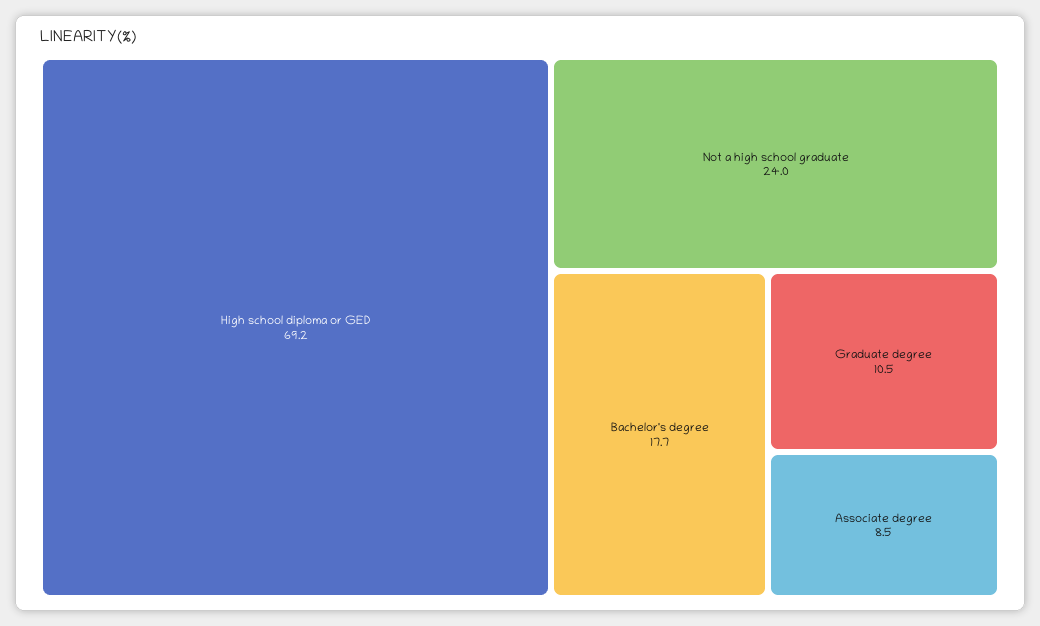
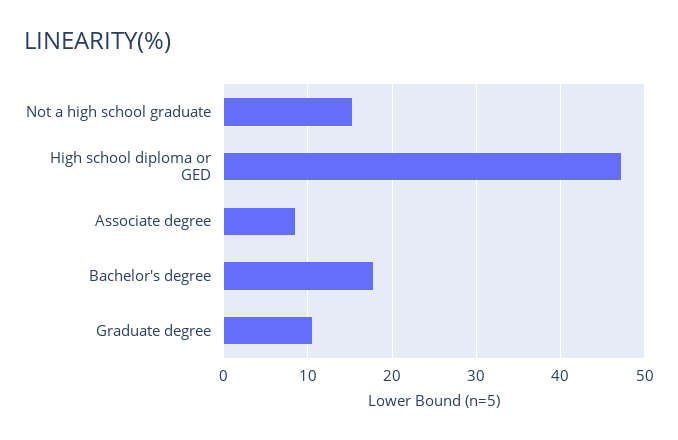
  {
-   "High school diploma or GED": 69.2,
+   "High school diploma or GED": 47,
-   "Not a high school graduate": 24,
+   "Not a high school graduate": 15,
    "Bachelor's degree": 17.7,
    "Graduate degree": 10.5,
    "Associate degree": 8.5
  }

